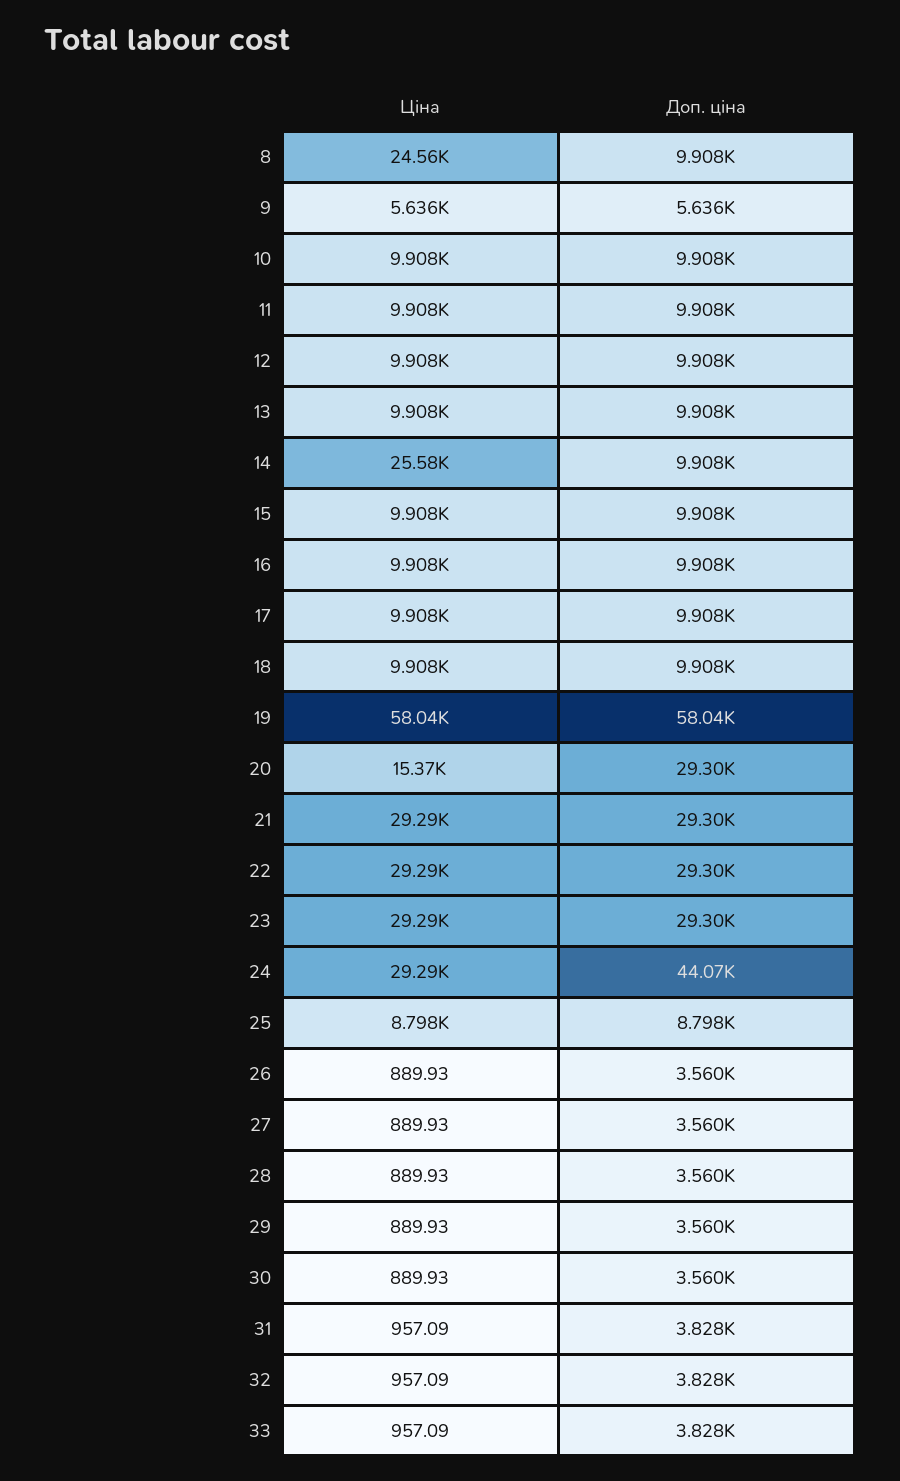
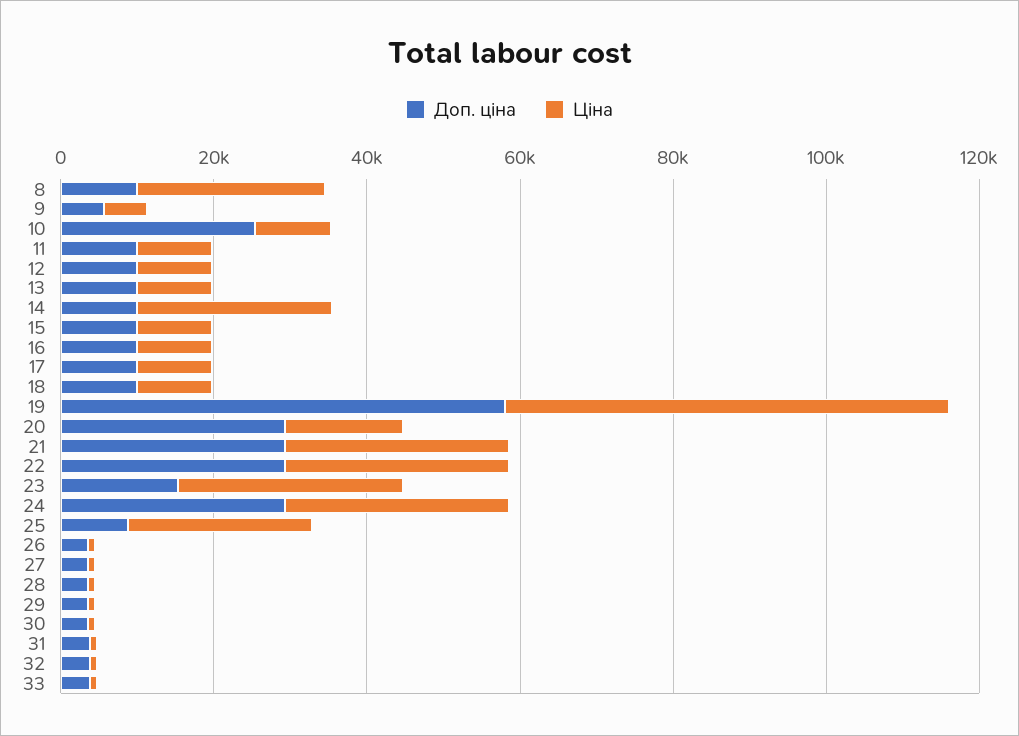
  {
    "Ціна": {
      "8": 24560,
      "9": 5636,
      "10": 9908,
      "11": 9908,
      "12": 9908,
      "13": 9908,
      "14": 25580,
      "15": 9908,
      "16": 9908,
      "17": 9908,
      "18": 9908,
      "19": 58040,
      "20": 15370,
      "21": 29290,
      "22": 29290,
      "23": 29290,
      "24": 29290,
-     "25": 8798,
+     "25": 25000,
      "26": 889.93,
      "27": 889.93,
      "28": 889.93,
      "29": 889.93,
      "30": 889.93,
      "31": 957.09,
      "32": 957.09,
      "33": 957.09
    },
    "Доп. ціна": {
      "8": 9908,
      "9": 5636,
-     "10": 9908,
+     "10": 25000,
      "11": 9908,
      "12": 9908,
      "13": 9908,
      "14": 9908,
      "15": 9908,
      "16": 9908,
      "17": 9908,
      "18": 9908,
      "19": 58040,
      "20": 29300,
      "21": 29300,
      "22": 29300,
-     "23": 29300,
+     "23": 15000,
-     "24": 44070,
+     "24": 30000,
      "25": 8798,
      "26": 3560,
      "27": 3560,
      "28": 3560,
      "29": 3560,
      "30": 3560,
      "31": 3828,
      "32": 3828,
      "33": 3828
    }
  }

